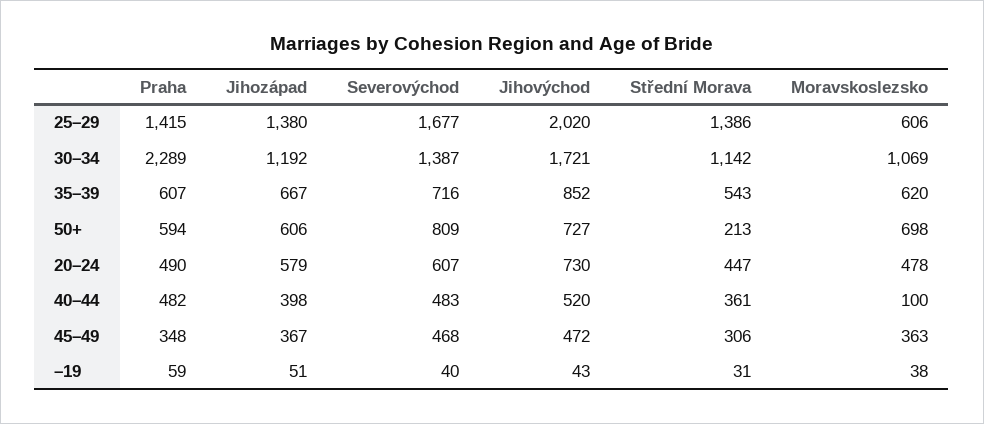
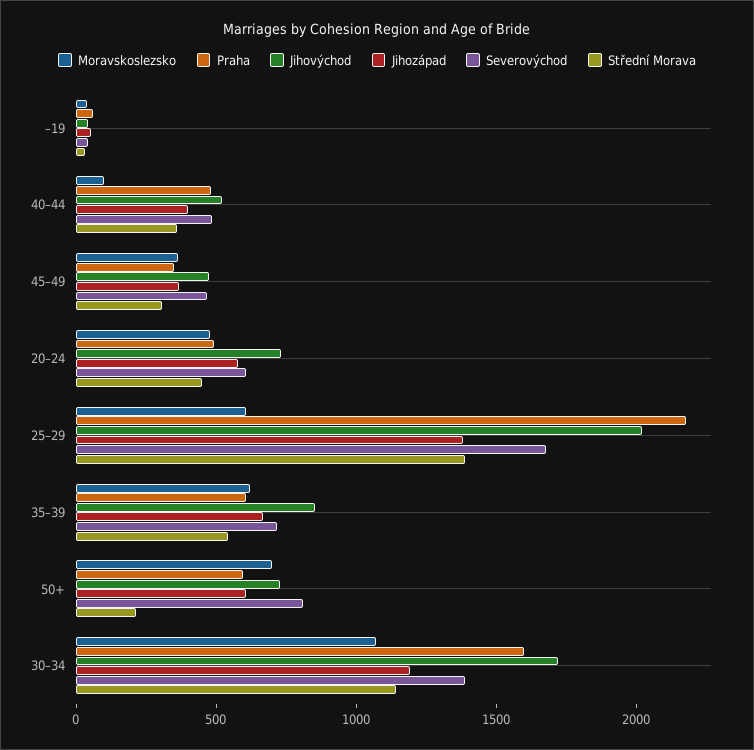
  {
    "Praha": {
-     "25–29": 1415,
+     "25–29": 2200,
-     "30–34": 2289,
+     "30–34": 1600,
      "35–39": 607,
      "50+": 594,
      "20–24": 490,
      "40–44": 482,
      "45–49": 348,
      "–19": 59
    },
    "Jihozápad": {
      "25–29": 1380,
      "30–34": 1192,
      "35–39": 667,
      "50+": 606,
      "20–24": 579,
      "40–44": 398,
      "45–49": 367,
      "–19": 51
    },
    "Severovýchod": {
      "25–29": 1677,
      "30–34": 1387,
      "35–39": 716,
      "50+": 809,
      "20–24": 607,
      "40–44": 483,
      "45–49": 468,
      "–19": 40
    },
    "Jihovýchod": {
      "25–29": 2020,
      "30–34": 1721,
      "35–39": 852,
      "50+": 727,
      "20–24": 730,
      "40–44": 520,
      "45–49": 472,
      "–19": 43
    },
    "Střední Morava": {
      "25–29": 1386,
      "30–34": 1142,
      "35–39": 543,
      "50+": 213,
      "20–24": 447,
      "40–44": 361,
      "45–49": 306,
      "–19": 31
    },
    "Moravskoslezsko": {
      "25–29": 606,
      "30–34": 1069,
      "35–39": 620,
      "50+": 698,
      "20–24": 478,
      "40–44": 100,
      "45–49": 363,
      "–19": 38
    }
  }

